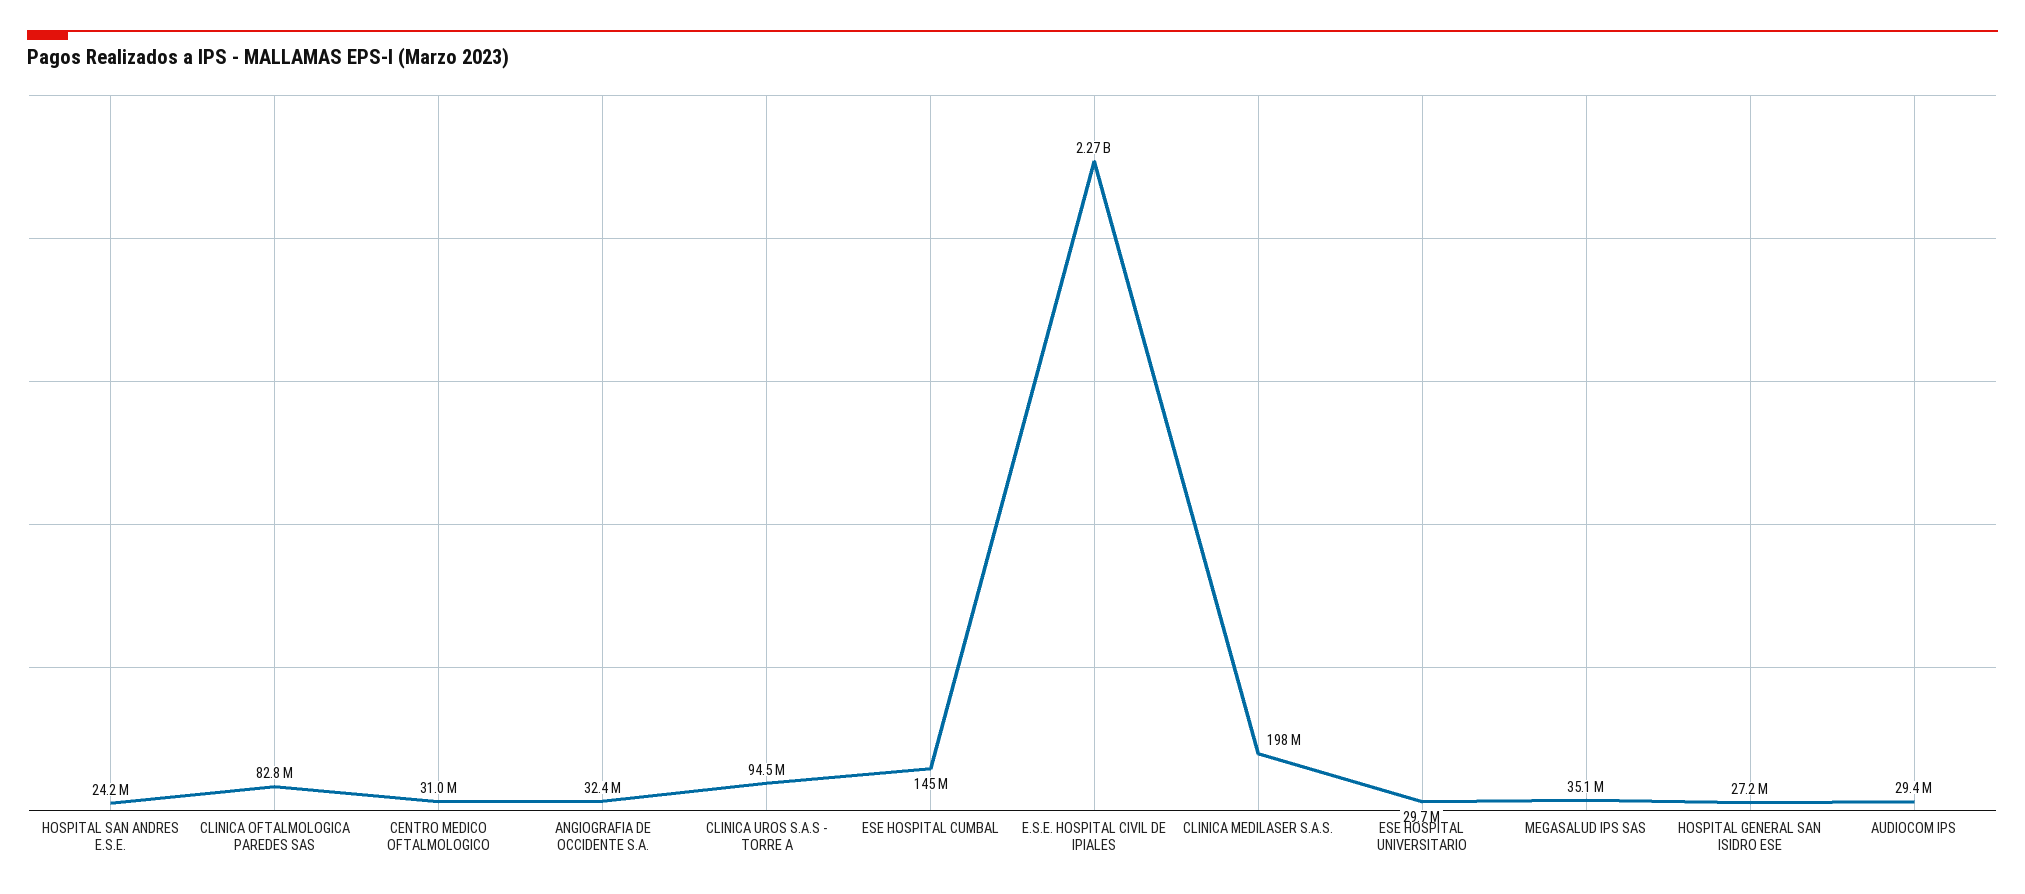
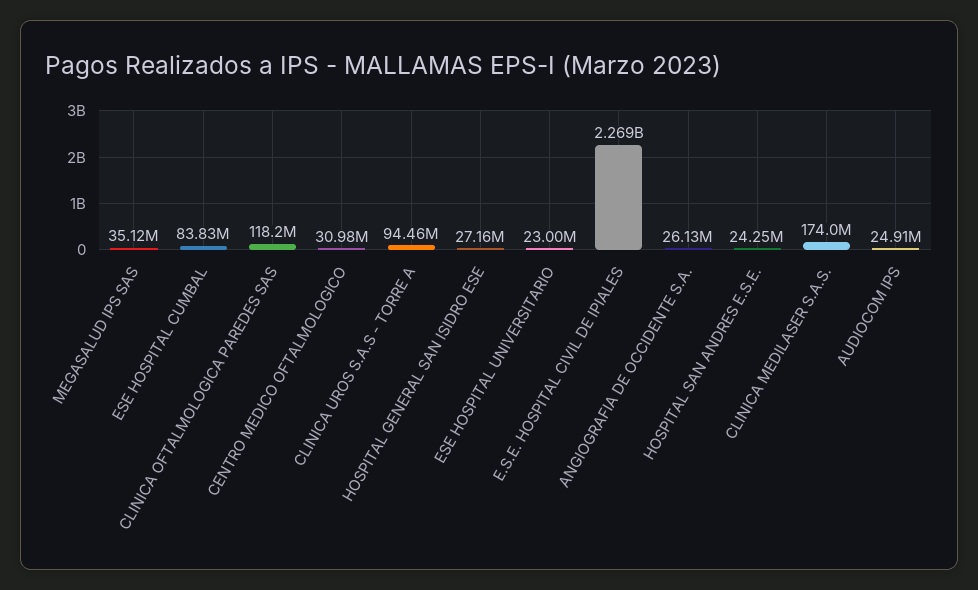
  {
    "HOSPITAL SAN ANDRES E.S.E.": 24250000,
-   "CLINICA OFTALMOLOGICA PAREDES SAS": 82800000,
+   "CLINICA OFTALMOLOGICA PAREDES SAS": 118200000,
    "CENTRO MEDICO OFTALMOLOGICO": 30980000,
-   "ANGIOGRAFIA DE OCCIDENTE S.A.": 32400000,
+   "ANGIOGRAFIA DE OCCIDENTE S.A.": 26130000,
    "CLINICA UROS S.A.S - TORRE A": 94460000,
-   "ESE HOSPITAL CUMBAL": 145000000,
+   "ESE HOSPITAL CUMBAL": 83830000,
    "E.S.E. HOSPITAL CIVIL DE IPIALES": 2269000000,
-   "CLINICA MEDILASER S.A.S.": 198000000,
+   "CLINICA MEDILASER S.A.S.": 174000000,
-   "ESE HOSPITAL UNIVERSITARIO": 29700000,
+   "ESE HOSPITAL UNIVERSITARIO": 23000000,
    "MEGASALUD IPS SAS": 35120000,
    "HOSPITAL GENERAL SAN ISIDRO ESE": 27160000,
-   "AUDIOCOM IPS": 29400000
+   "AUDIOCOM IPS": 24910000
  }

